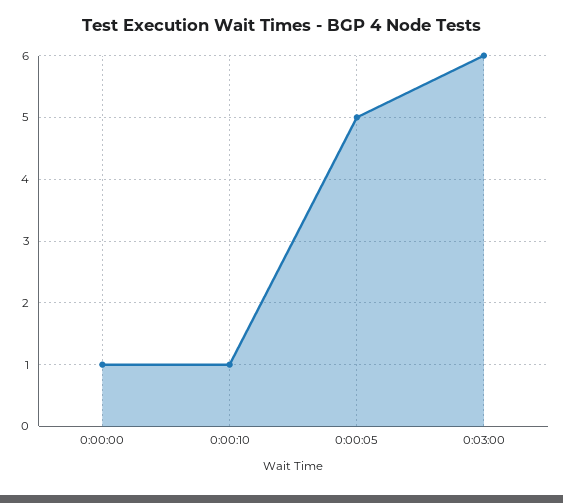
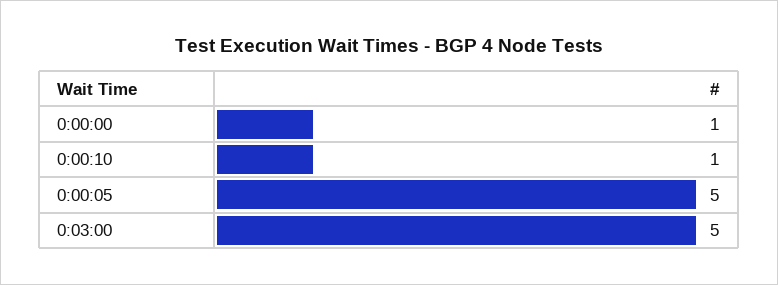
  {
    "0:00:00": 1,
    "0:00:10": 1,
    "0:00:05": 5,
-   "0:03:00": 6
+   "0:03:00": 5
  }

